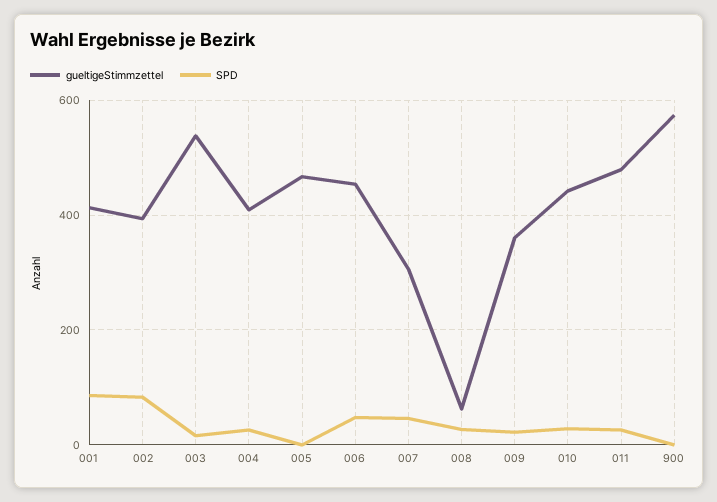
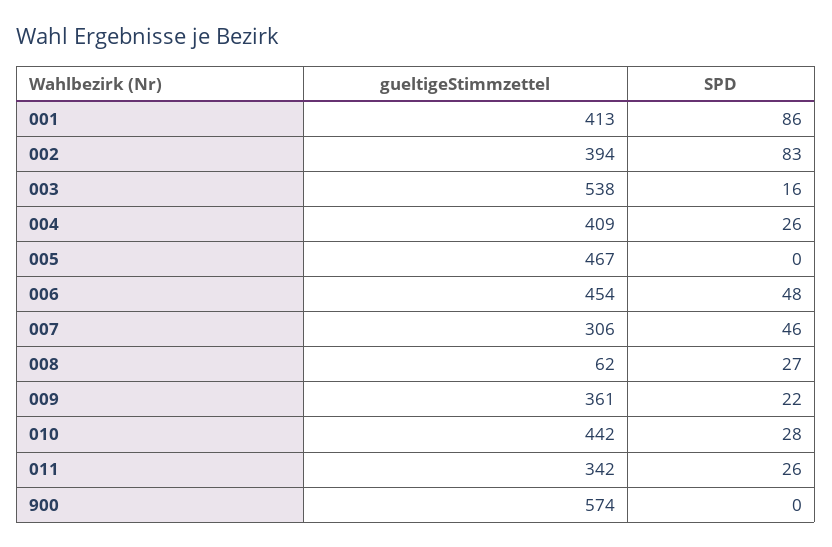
  {
    "gueltigeStimmzettel": {
      "001": 413,
      "002": 394,
      "003": 538,
      "004": 409,
      "005": 467,
      "006": 454,
      "007": 306,
      "008": 62,
      "009": 361,
      "010": 442,
-     "011": 480,
+     "011": 342,
      "900": 574
    },
    "SPD": {
      "001": 86,
      "002": 83,
      "003": 16,
      "004": 26,
      "005": 0,
      "006": 48,
      "007": 46,
      "008": 27,
      "009": 22,
      "010": 28,
      "011": 26,
      "900": 0
    }
  }

